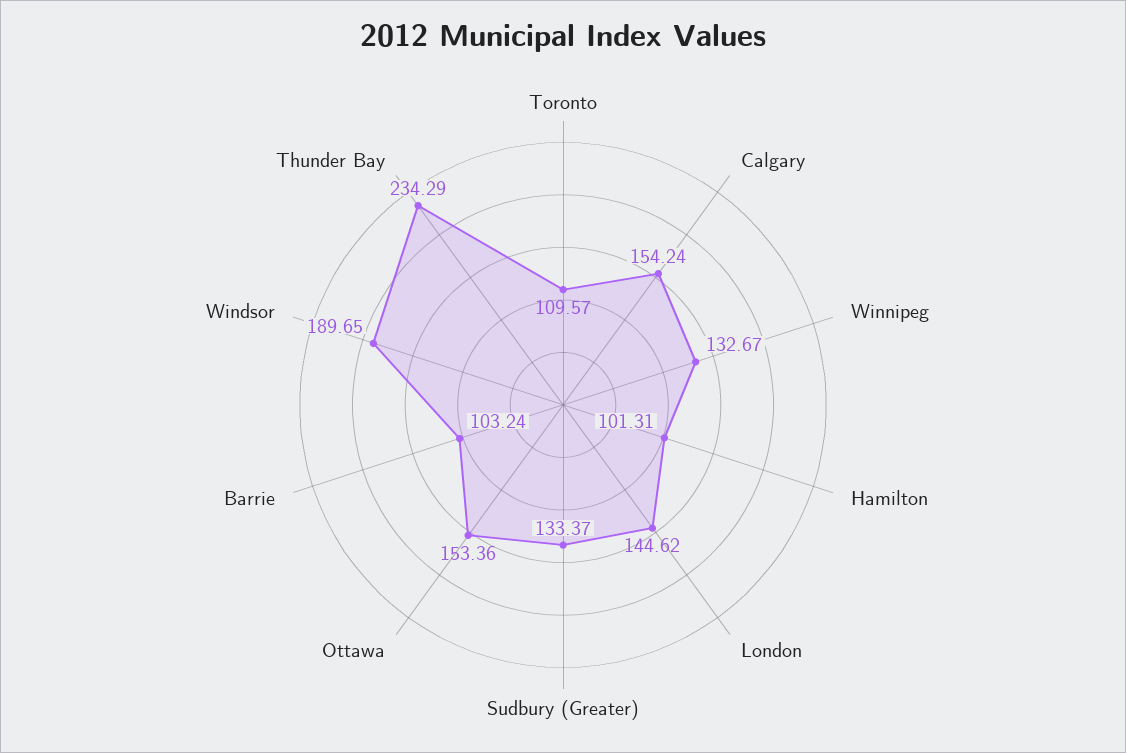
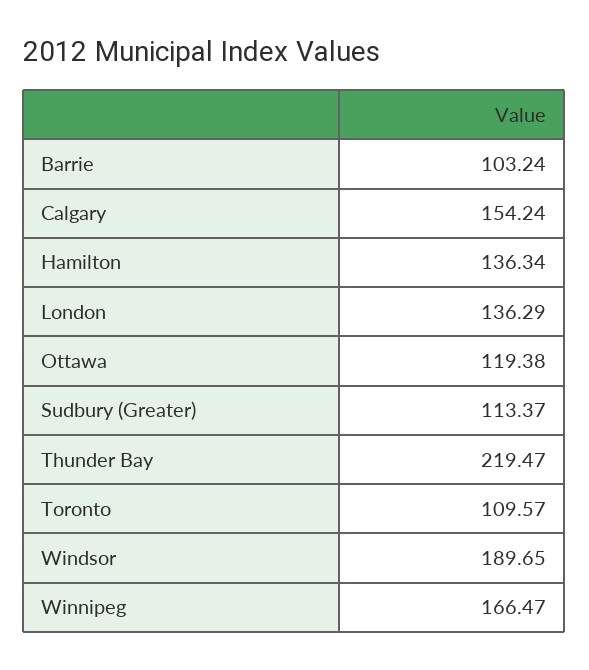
  {
    "Toronto": 109.57,
    "Calgary": 154.24,
-   "Winnipeg": 132.67,
+   "Winnipeg": 166.47,
-   "Hamilton": 101.31,
+   "Hamilton": 136.34,
-   "London": 144.62,
+   "London": 136.29,
-   "Sudbury (Greater)": 133.37,
+   "Sudbury (Greater)": 113.37,
-   "Ottawa": 153.36,
+   "Ottawa": 119.38,
    "Barrie": 103.24,
    "Windsor": 189.65,
-   "Thunder Bay": 234.29
+   "Thunder Bay": 219.47
  }

